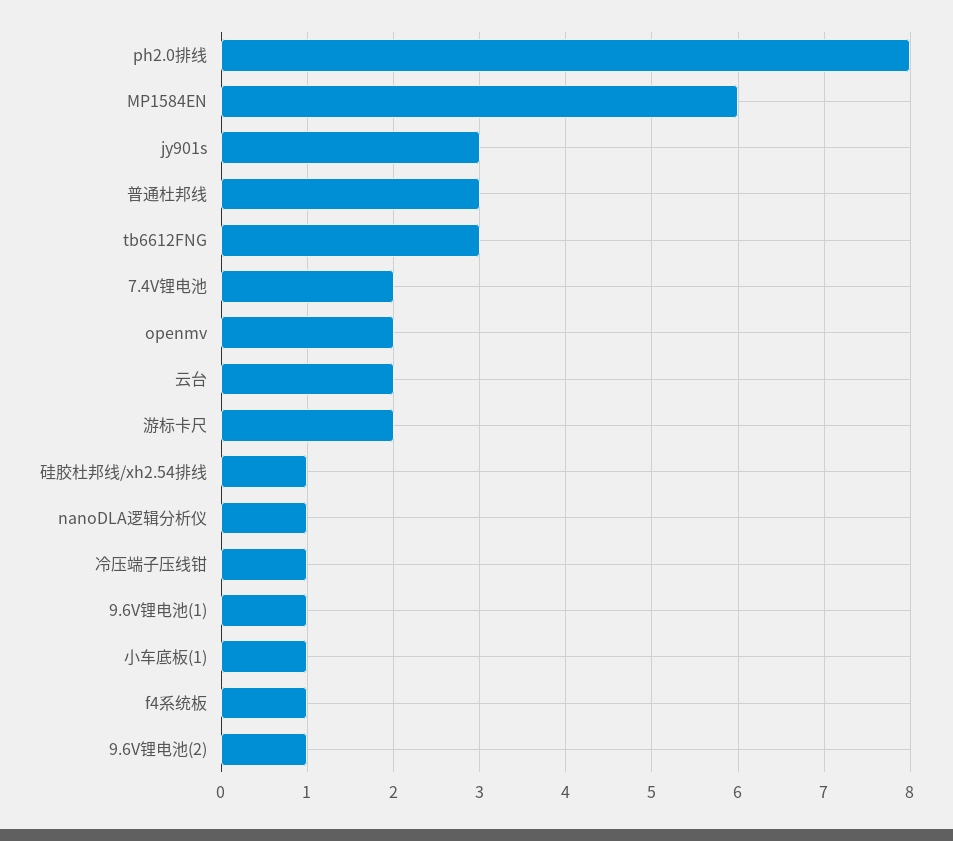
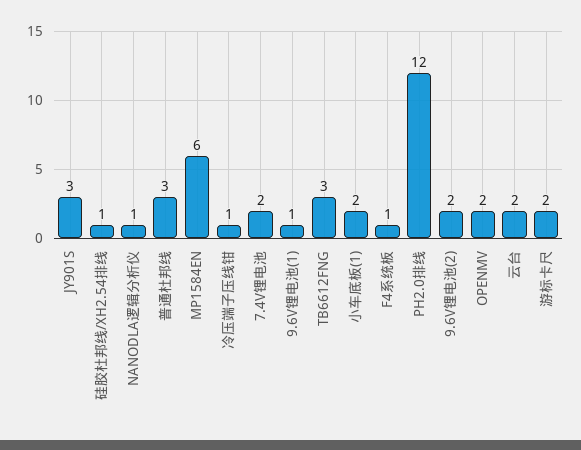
  {
-   "ph2.0排线": 8,
+   "ph2.0排线": 12,
    "MP1584EN": 6,
    "jy901s": 3,
    "普通杜邦线": 3,
    "tb6612FNG": 3,
    "7.4V锂电池": 2,
    "openmv": 2,
    "云台": 2,
    "游标卡尺": 2,
    "硅胶杜邦线/xh2.54排线": 1,
    "nanoDLA逻辑分析仪": 1,
    "冷压端子压线钳": 1,
    "9.6V锂电池(1)": 1,
-   "小车底板(1)": 1,
+   "小车底板(1)": 2,
    "f4系统板": 1,
-   "9.6V锂电池(2)": 1
+   "9.6V锂电池(2)": 2
  }

